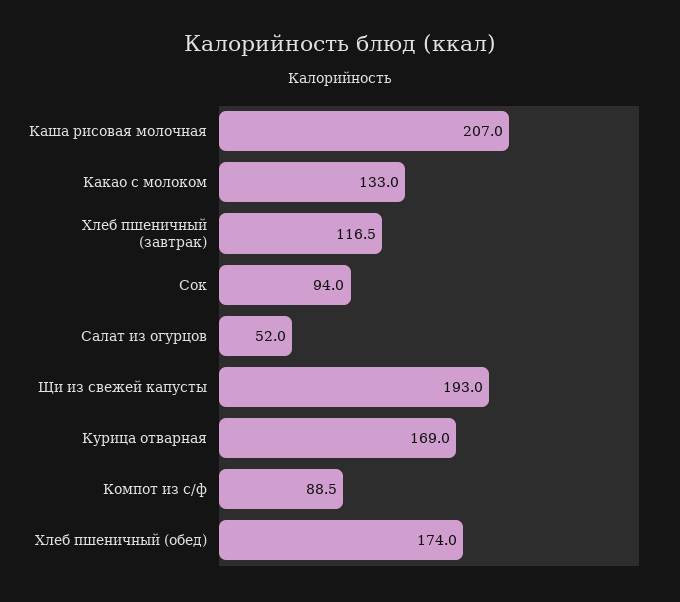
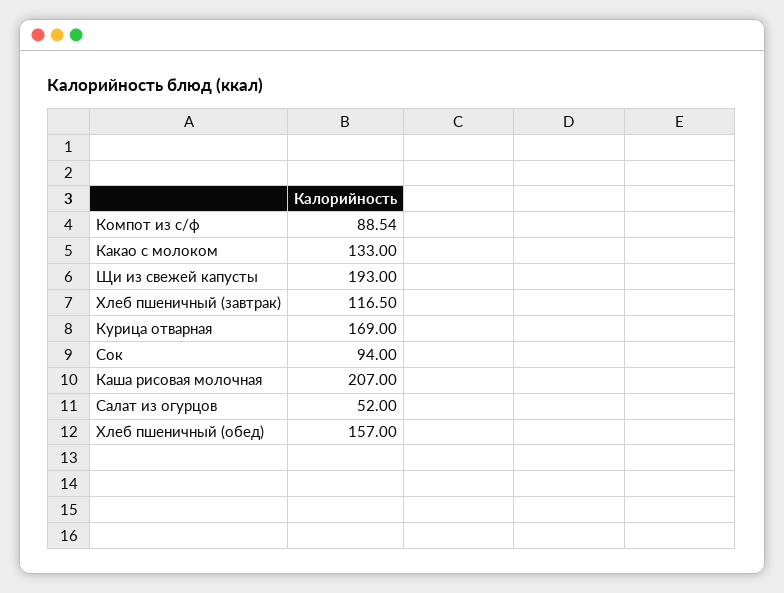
  {
    "Каша рисовая молочная": 207,
    "Какао с молоком": 133,
    "Хлеб пшеничный (завтрак)": 116.5,
    "Сок": 94,
    "Салат из огурцов": 52,
    "Щи из свежей капусты": 193,
    "Курица отварная": 169,
    "Компот из с/ф": 88.54,
-   "Хлеб пшеничный (обед)": 174
+   "Хлеб пшеничный (обед)": 157
  }

